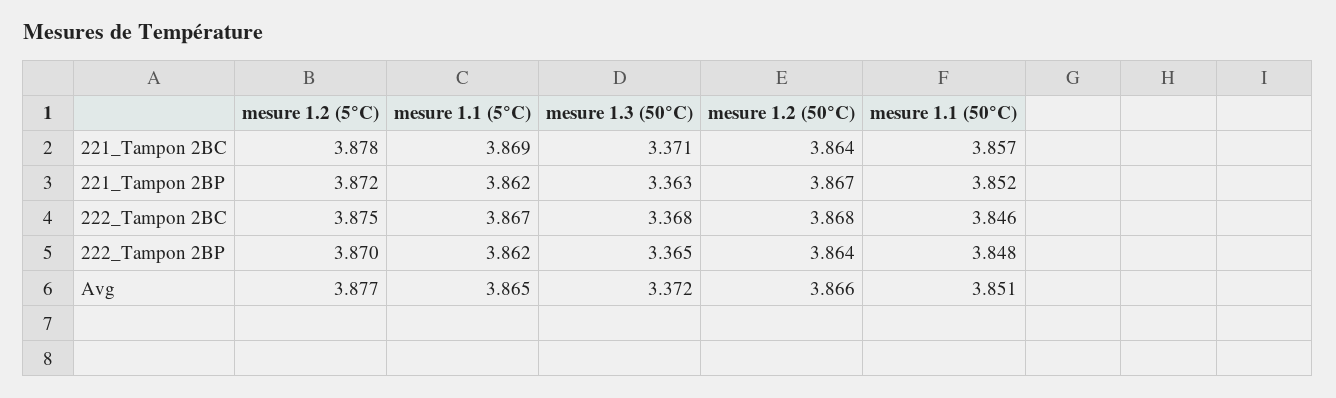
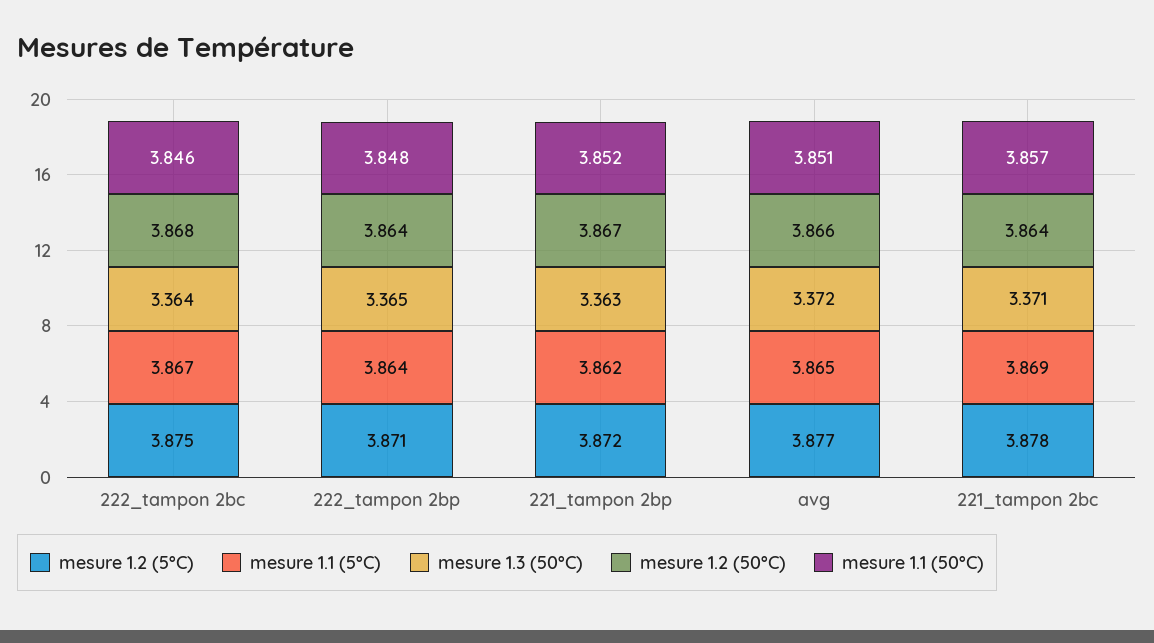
  {
    "mesure 1.2 (5°C)": {
      "221_Tampon 2BC": 3.878,
      "221_Tampon 2BP": 3.872,
      "222_Tampon 2BC": 3.875,
-     "222_Tampon 2BP": 3.87,
+     "222_Tampon 2BP": 3.871,
      "Avg": 3.877
    },
    "mesure 1.1 (5°C)": {
      "221_Tampon 2BC": 3.869,
      "221_Tampon 2BP": 3.862,
      "222_Tampon 2BC": 3.867,
-     "222_Tampon 2BP": 3.862,
+     "222_Tampon 2BP": 3.864,
      "Avg": 3.865
    },
    "mesure 1.3 (50°C)": {
      "221_Tampon 2BC": 3.371,
      "221_Tampon 2BP": 3.363,
-     "222_Tampon 2BC": 3.368,
+     "222_Tampon 2BC": 3.364,
      "222_Tampon 2BP": 3.365,
      "Avg": 3.372
    },
    "mesure 1.2 (50°C)": {
      "221_Tampon 2BC": 3.864,
      "221_Tampon 2BP": 3.867,
      "222_Tampon 2BC": 3.868,
      "222_Tampon 2BP": 3.864,
      "Avg": 3.866
    },
    "mesure 1.1 (50°C)": {
      "221_Tampon 2BC": 3.857,
      "221_Tampon 2BP": 3.852,
      "222_Tampon 2BC": 3.846,
      "222_Tampon 2BP": 3.848,
      "Avg": 3.851
    }
  }

